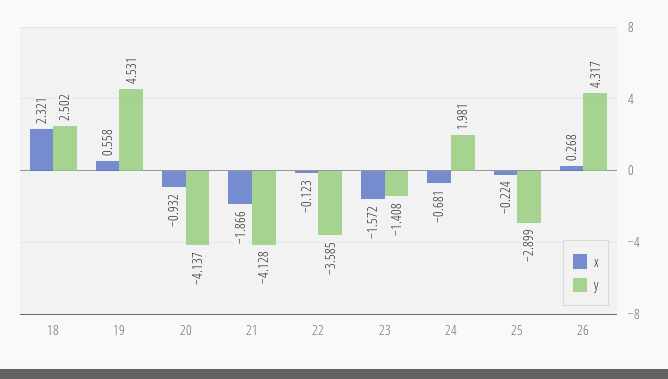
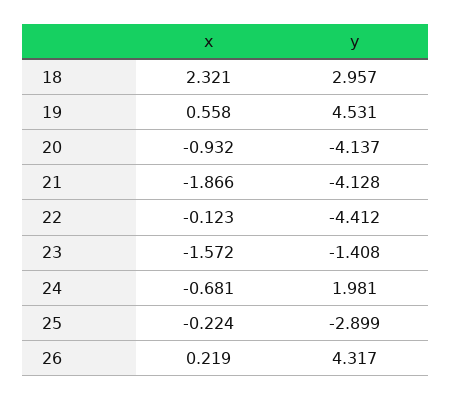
  {
    "x": {
      "18": 2.321,
      "19": 0.558,
      "20": -0.932,
      "21": -1.866,
      "22": -0.123,
      "23": -1.572,
      "24": -0.681,
      "25": -0.224,
-     "26": 0.268
+     "26": 0.219
    },
    "y": {
-     "18": 2.502,
+     "18": 2.957,
      "19": 4.531,
      "20": -4.137,
      "21": -4.128,
-     "22": -3.585,
+     "22": -4.412,
      "23": -1.408,
      "24": 1.981,
      "25": -2.899,
      "26": 4.317
    }
  }

